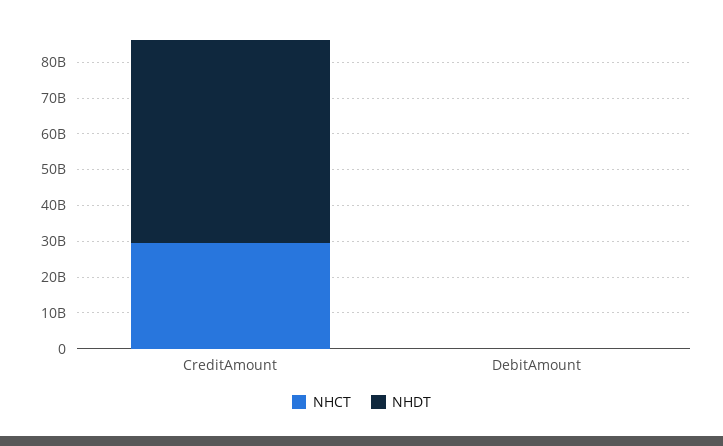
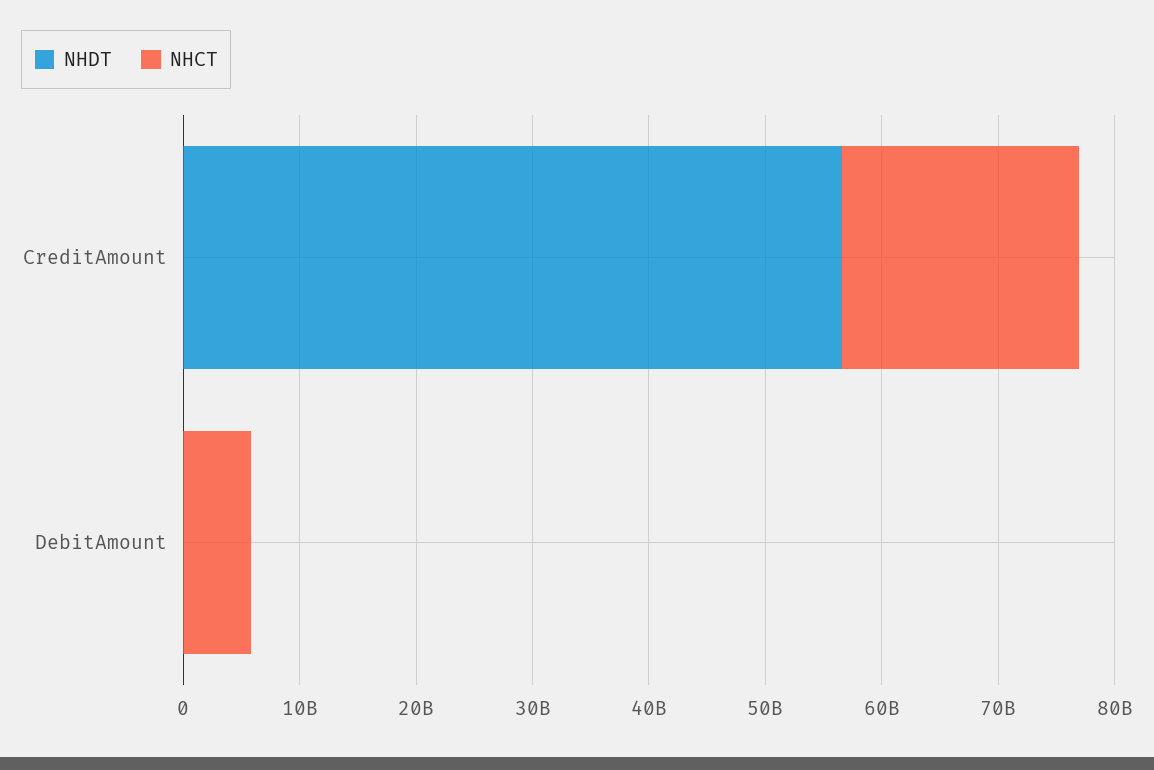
  {
    "NHCT": {
-     "CreditAmount": 30000000000,
+     "CreditAmount": 20000000000,
-     "DebitAmount": 0
+     "DebitAmount": 6000000000
    },
    "NHDT": {
      "CreditAmount": 56000000000,
      "DebitAmount": 0
    }
  }

